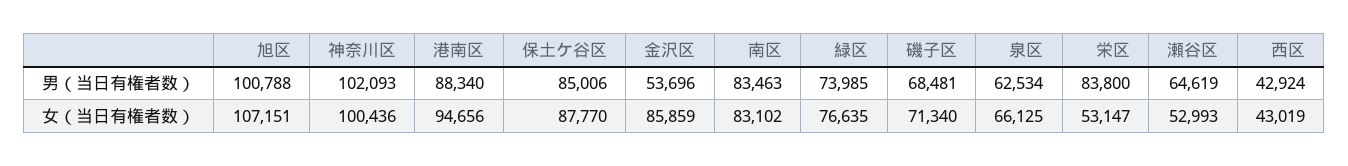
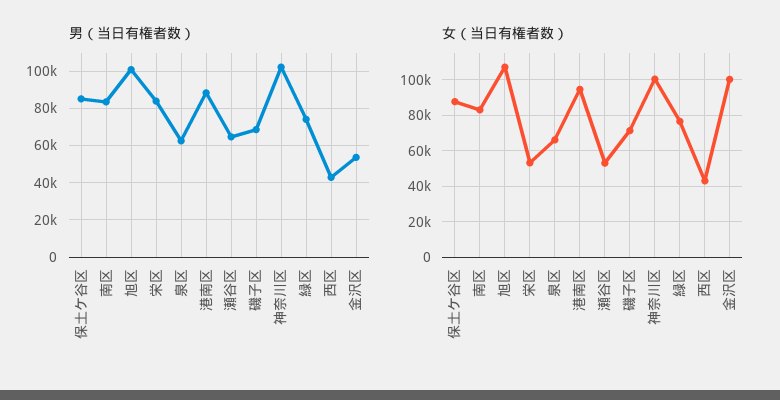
  {
    "男（当日有権者数）": {
      "旭区": 100788,
      "神奈川区": 102093,
      "港南区": 88340,
      "保土ケ谷区": 85006,
      "金沢区": 53696,
      "南区": 83463,
      "緑区": 73985,
      "磯子区": 68481,
      "泉区": 62534,
      "栄区": 83800,
      "瀬谷区": 64619,
      "西区": 42924
    },
    "女（当日有権者数）": {
      "旭区": 107151,
      "神奈川区": 100436,
      "港南区": 94656,
      "保土ケ谷区": 87770,
-     "金沢区": 85859,
+     "金沢区": 100000,
      "南区": 83102,
      "緑区": 76635,
      "磯子区": 71340,
      "泉区": 66125,
      "栄区": 53147,
      "瀬谷区": 52993,
      "西区": 43019
    }
  }

